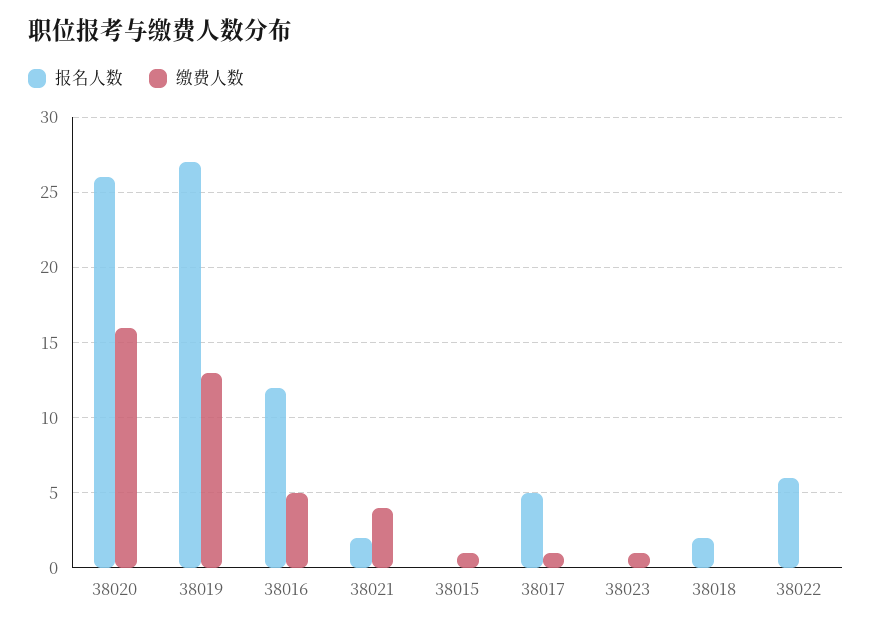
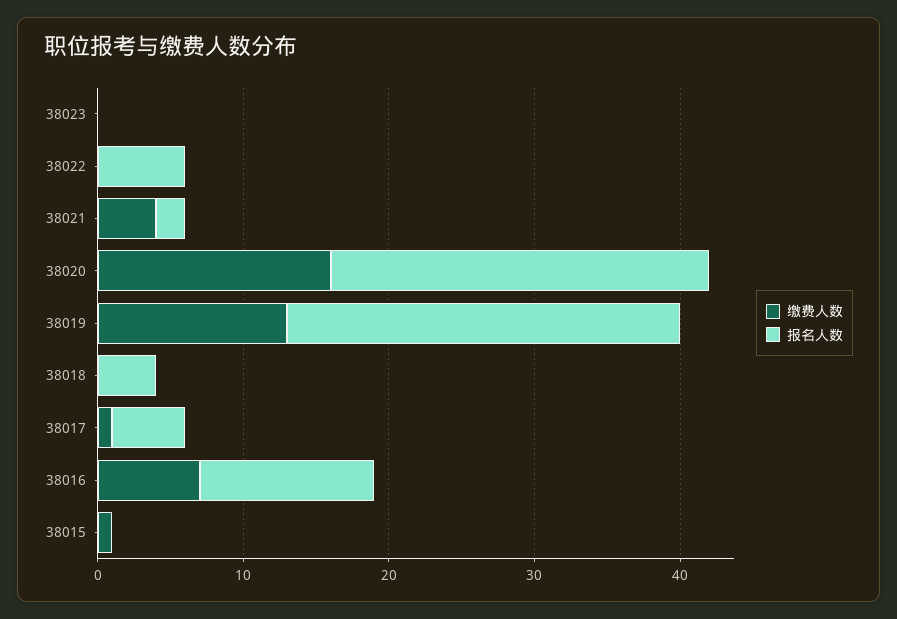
  {
    "报名人数": {
      "38020": 26,
      "38019": 27,
      "38016": 12,
      "38021": 2,
      "38015": 0,
      "38017": 5,
      "38023": 0,
-     "38018": 2,
+     "38018": 4,
      "38022": 6
    },
    "缴费人数": {
      "38020": 16,
      "38019": 13,
-     "38016": 5,
+     "38016": 7,
      "38021": 4,
      "38015": 1,
      "38017": 1,
-     "38023": 1,
+     "38023": 0,
      "38018": 0,
      "38022": 0
    }
  }

